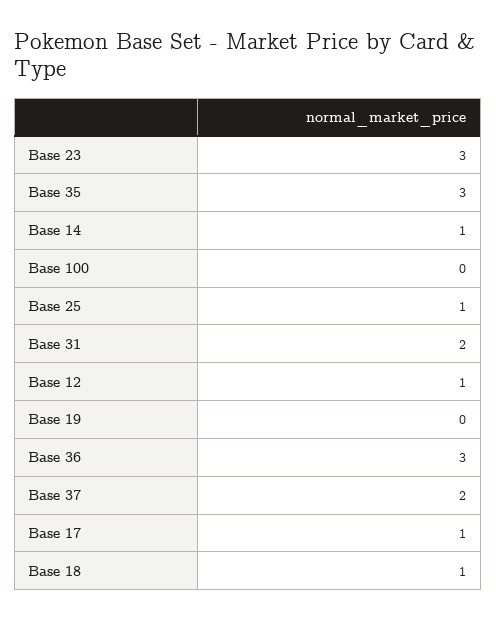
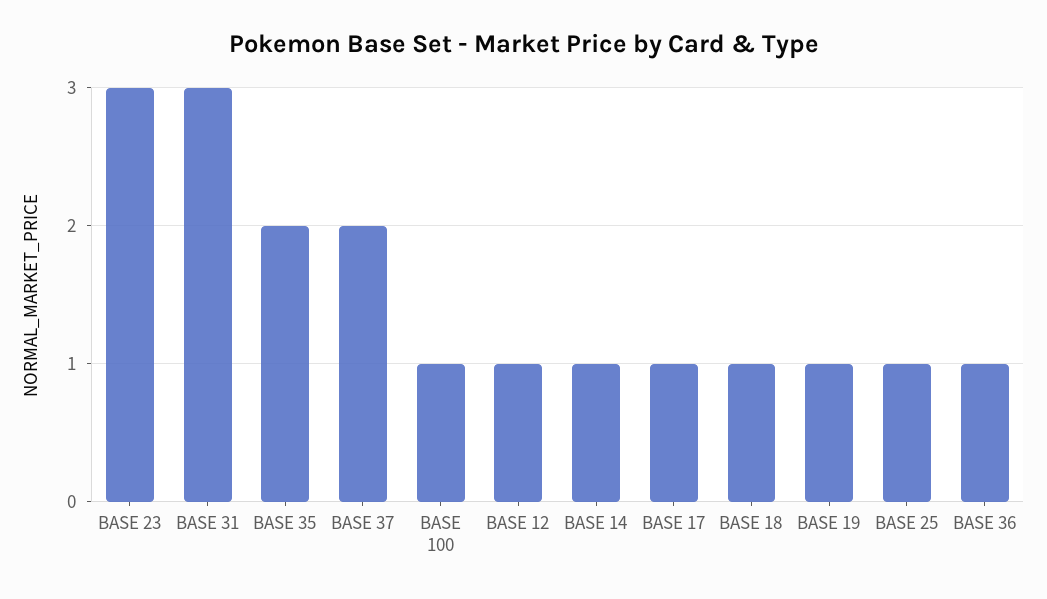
  {
    "Base 23": 3,
-   "Base 35": 3,
+   "Base 35": 2,
    "Base 14": 1,
-   "Base 100": 0,
+   "Base 100": 1,
    "Base 25": 1,
-   "Base 31": 2,
+   "Base 31": 3,
    "Base 12": 1,
-   "Base 19": 0,
+   "Base 19": 1,
-   "Base 36": 3,
+   "Base 36": 1,
    "Base 37": 2,
    "Base 17": 1,
    "Base 18": 1
  }

